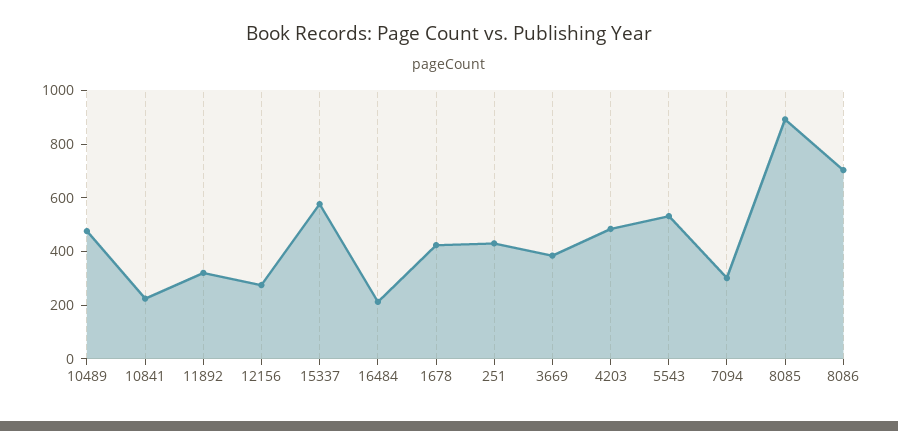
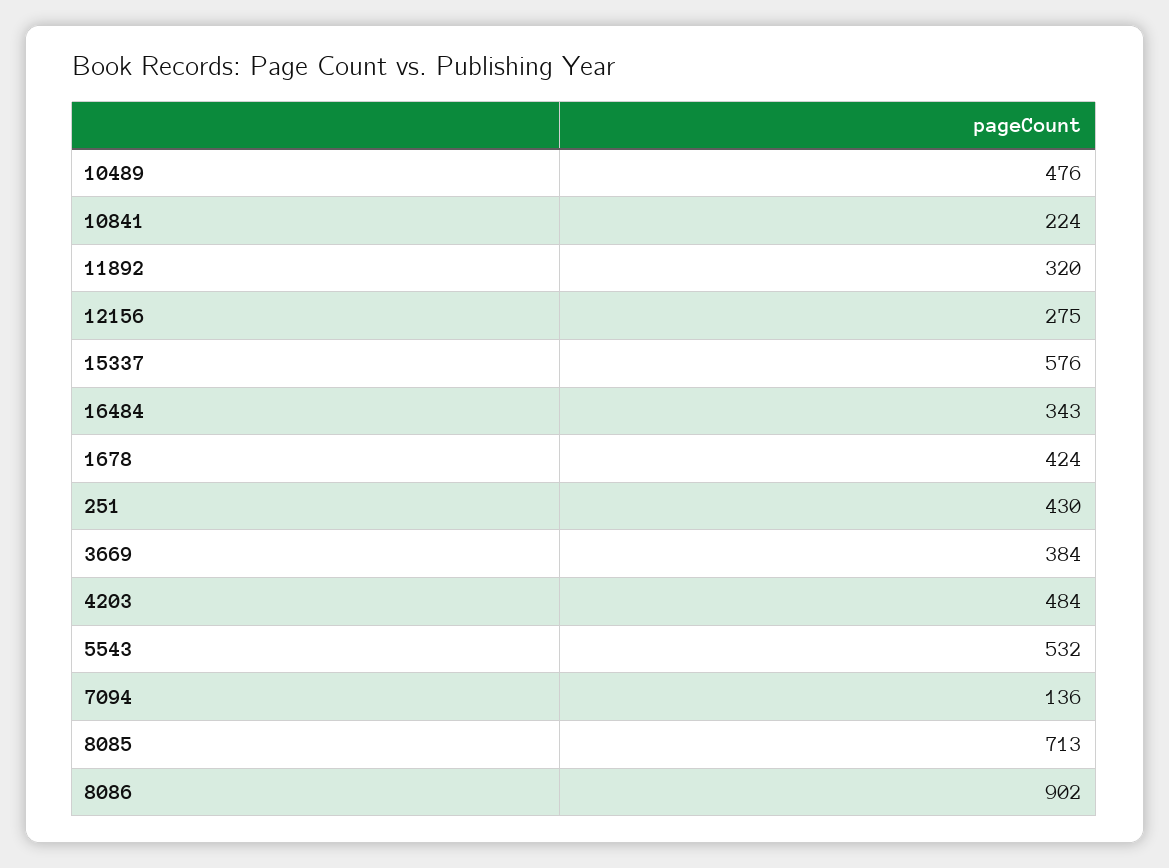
  {
    "10489": 476,
    "10841": 224,
    "11892": 320,
    "12156": 275,
    "15337": 576,
-   "16484": 200,
+   "16484": 343,
    "1678": 424,
    "251": 430,
    "3669": 384,
    "4203": 484,
    "5543": 532,
-   "7094": 300,
+   "7094": 136,
-   "8085": 900,
+   "8085": 713,
-   "8086": 700
+   "8086": 902
  }

